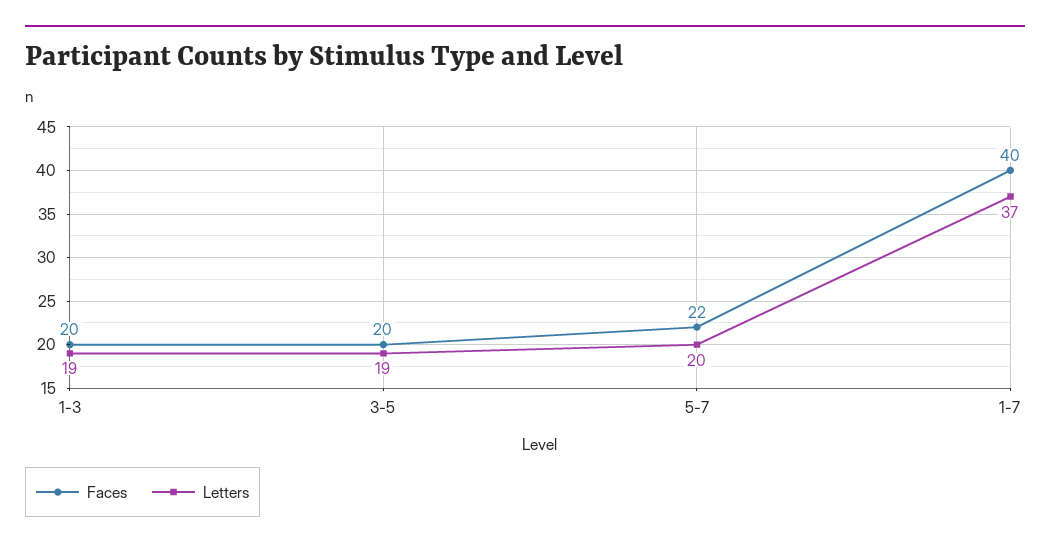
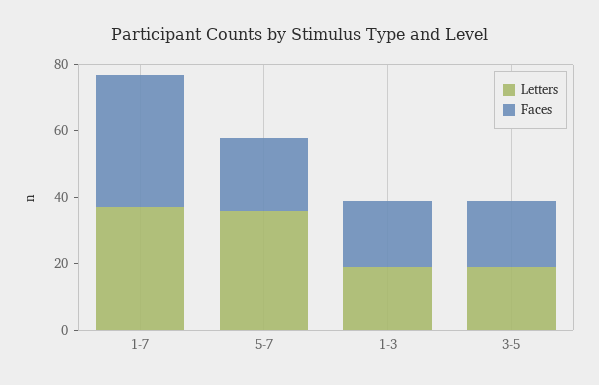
  {
    "Faces": {
      "1-3": 20,
      "3-5": 20,
      "5-7": 22,
      "1-7": 40
    },
    "Letters": {
      "1-3": 19,
      "3-5": 19,
-     "5-7": 20,
+     "5-7": 35,
      "1-7": 37
    }
  }

